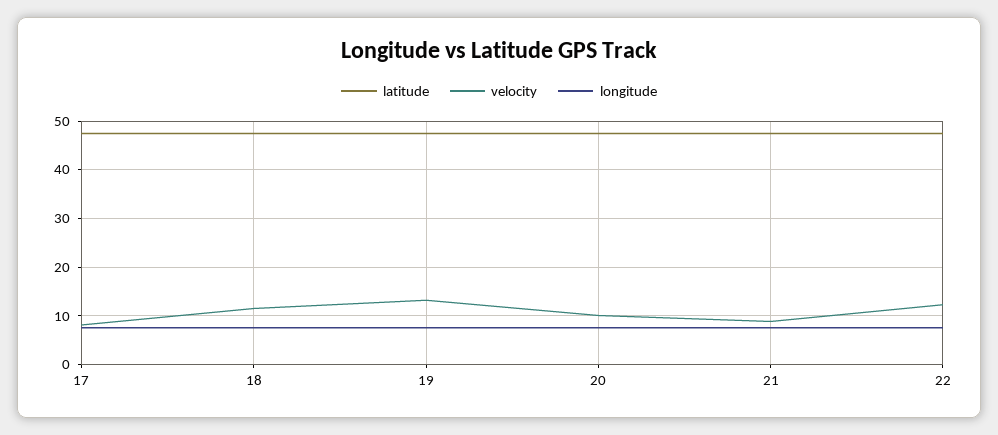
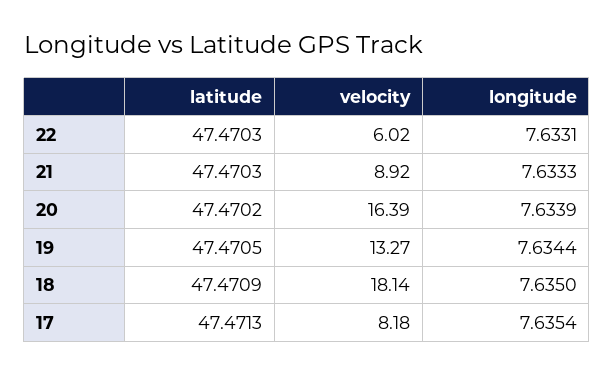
  {
    "latitude": {
      "17": 47.4713,
      "18": 47.4709,
      "19": 47.4705,
      "20": 47.4702,
      "21": 47.4703,
      "22": 47.4703
    },
    "velocity": {
      "17": 8.18,
-     "18": 12,
+     "18": 18.14,
      "19": 13.27,
-     "20": 10,
+     "20": 16.39,
      "21": 8.92,
-     "22": 12
+     "22": 6.02
    },
    "longitude": {
      "17": 7.6354,
      "18": 7.635,
      "19": 7.6344,
      "20": 7.6339,
      "21": 7.6333,
      "22": 7.6331
    }
  }

